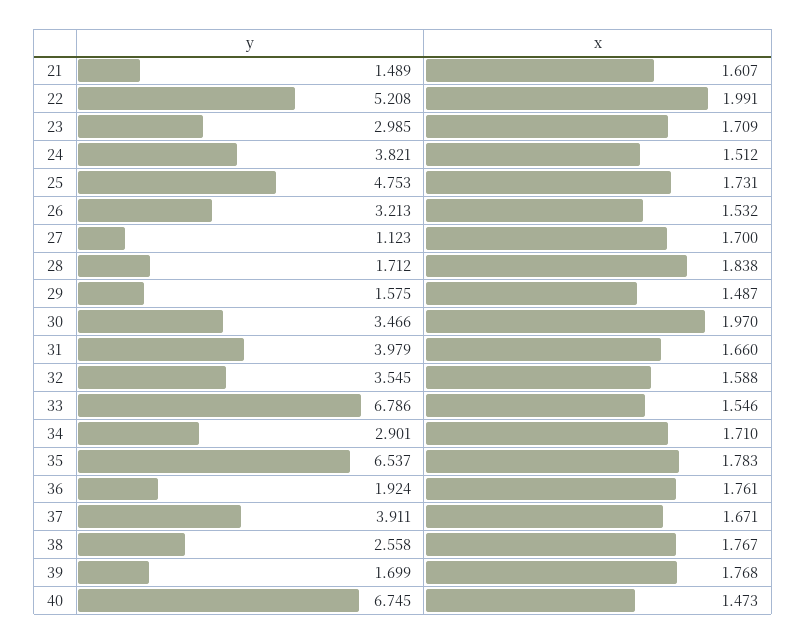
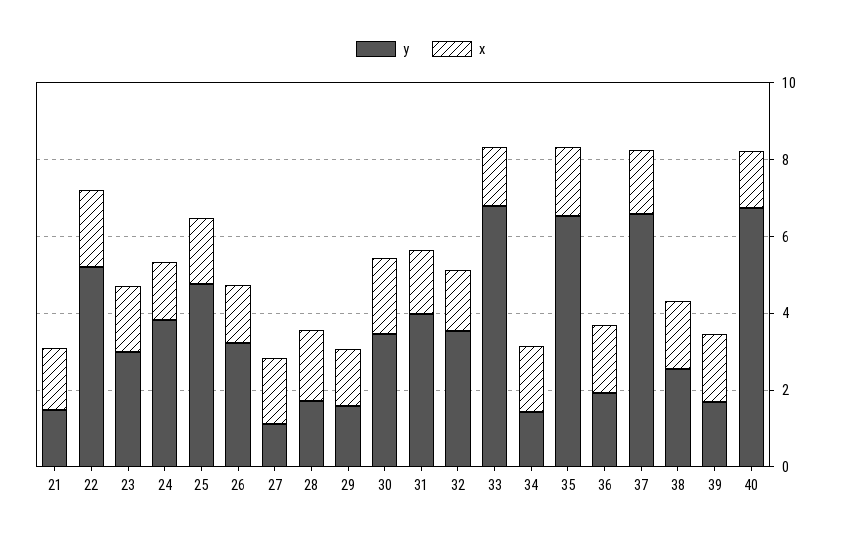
  {
    "y": {
      "21": 1.489,
      "22": 5.208,
      "23": 2.985,
      "24": 3.821,
      "25": 4.753,
      "26": 3.213,
      "27": 1.123,
      "28": 1.712,
      "29": 1.575,
      "30": 3.466,
      "31": 3.979,
      "32": 3.545,
      "33": 6.786,
-     "34": 2.901,
+     "34": 1.5,
      "35": 6.537,
      "36": 1.924,
-     "37": 3.911,
+     "37": 6.5,
      "38": 2.558,
      "39": 1.699,
      "40": 6.745
    },
    "x": {
      "21": 1.607,
      "22": 1.991,
      "23": 1.709,
      "24": 1.512,
      "25": 1.731,
      "26": 1.532,
      "27": 1.7,
      "28": 1.838,
      "29": 1.487,
      "30": 1.97,
      "31": 1.66,
      "32": 1.588,
      "33": 1.546,
      "34": 1.71,
      "35": 1.783,
      "36": 1.761,
      "37": 1.671,
      "38": 1.767,
      "39": 1.768,
      "40": 1.473
    }
  }

